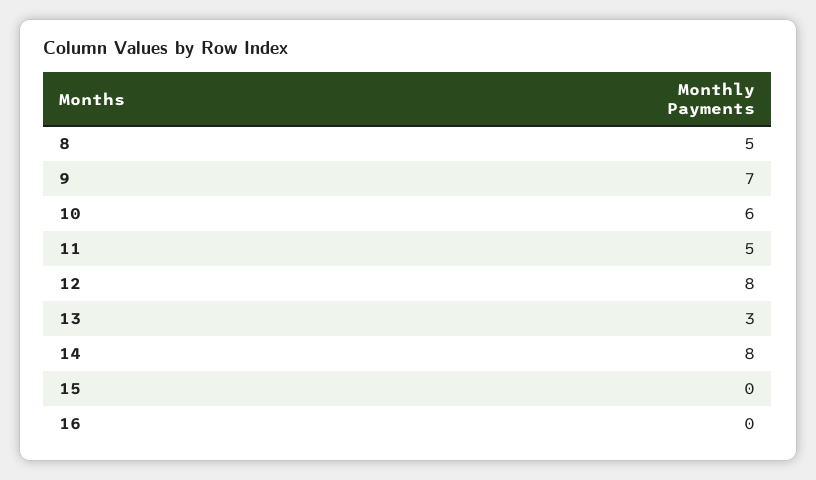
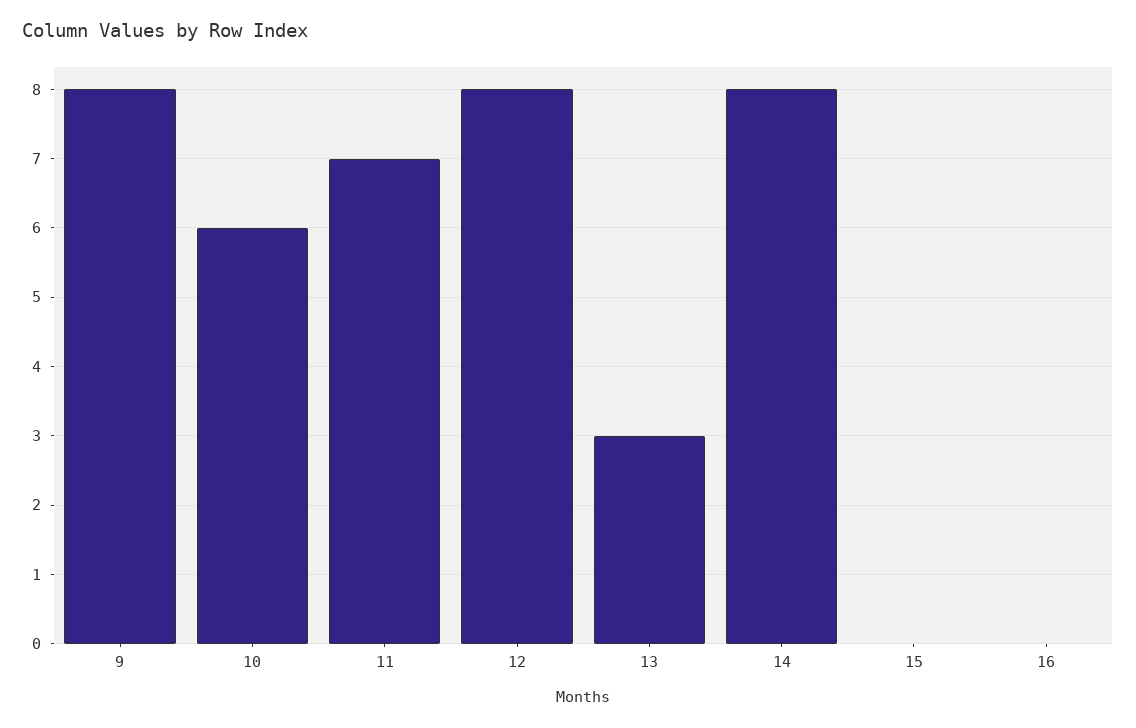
  {
-   "8": 5,
-   "9": 7,
+   "9": 8,
    "10": 6,
-   "11": 5,
+   "11": 7,
    "12": 8,
    "13": 3,
    "14": 8,
    "15": 0,
    "16": 0
  }

